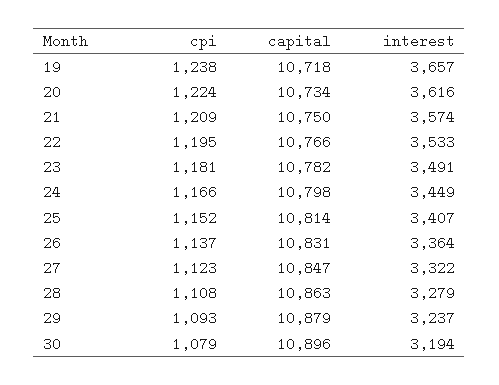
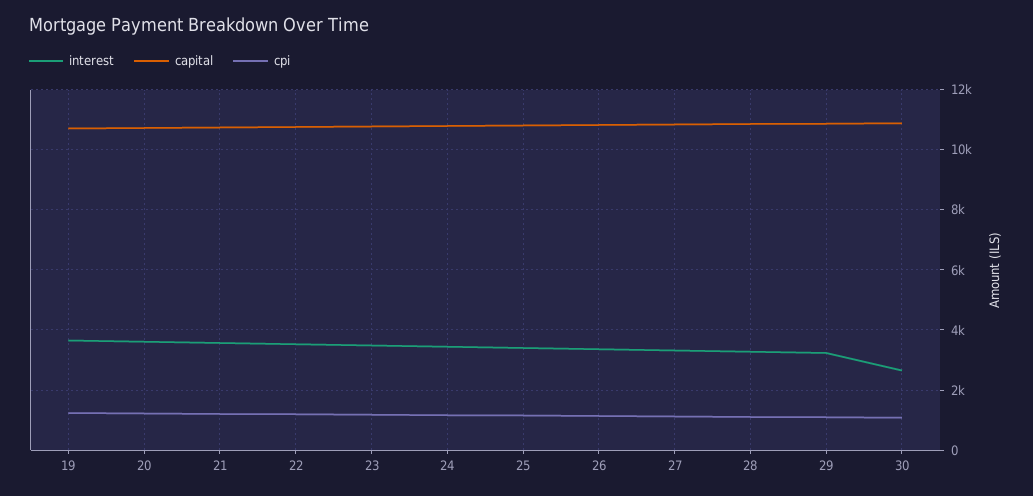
  {
    "cpi": {
      "19": 1238,
      "20": 1224,
      "21": 1209,
      "22": 1195,
      "23": 1181,
      "24": 1166,
      "25": 1152,
      "26": 1137,
      "27": 1123,
      "28": 1108,
      "29": 1093,
      "30": 1079
    },
    "capital": {
      "19": 10718,
      "20": 10734,
      "21": 10750,
      "22": 10766,
      "23": 10782,
      "24": 10798,
      "25": 10814,
      "26": 10831,
      "27": 10847,
      "28": 10863,
      "29": 10879,
      "30": 10896
    },
    "interest": {
      "19": 3657,
      "20": 3616,
      "21": 3574,
      "22": 3533,
      "23": 3491,
      "24": 3449,
      "25": 3407,
      "26": 3364,
      "27": 3322,
      "28": 3279,
      "29": 3237,
-     "30": 3194
+     "30": 2600
    }
  }

